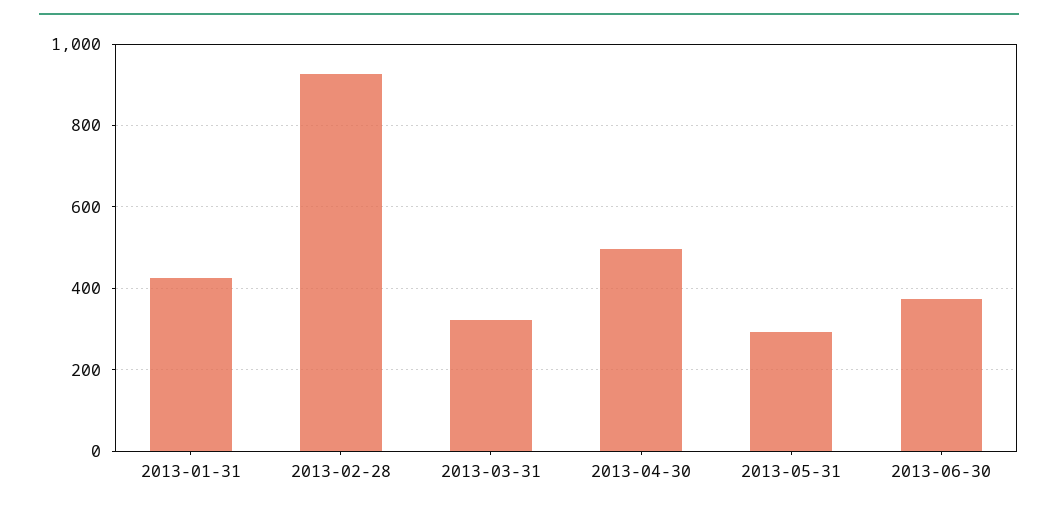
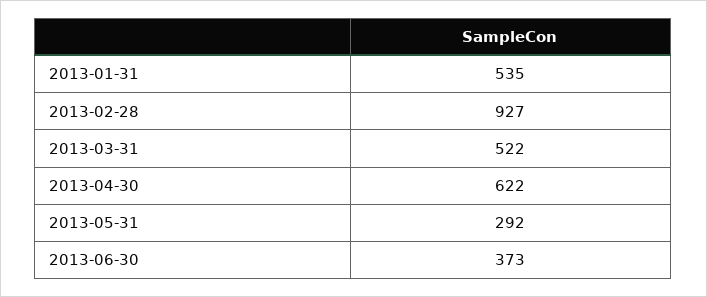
  {
-   "2013-01-31": 420,
+   "2013-01-31": 535,
    "2013-02-28": 927,
-   "2013-03-31": 320,
+   "2013-03-31": 522,
-   "2013-04-30": 500,
+   "2013-04-30": 622,
    "2013-05-31": 292,
    "2013-06-30": 373
  }

